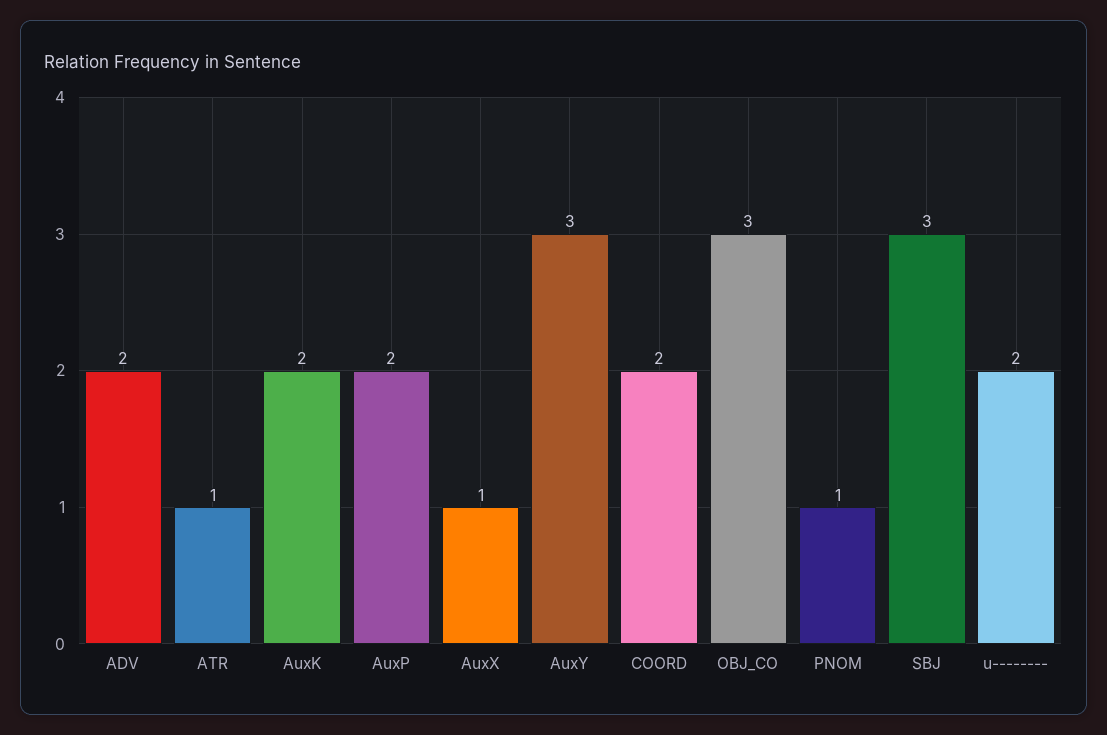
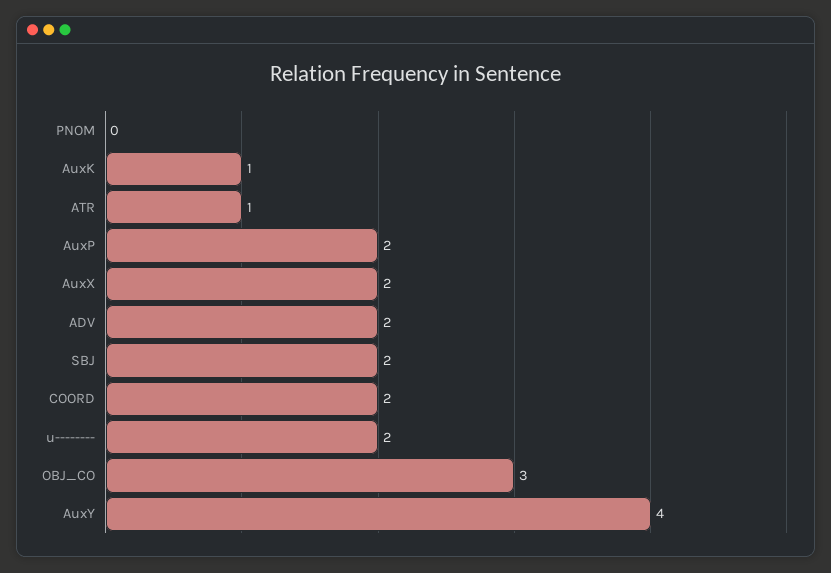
  {
    "ADV": 2,
    "ATR": 1,
-   "AuxK": 2,
+   "AuxK": 1,
    "AuxP": 2,
-   "AuxX": 1,
+   "AuxX": 2,
-   "AuxY": 3,
+   "AuxY": 4,
    "COORD": 2,
    "OBJ_CO": 3,
-   "PNOM": 1,
+   "PNOM": 0,
-   "SBJ": 3,
+   "SBJ": 2,
    "u--------": 2
  }

